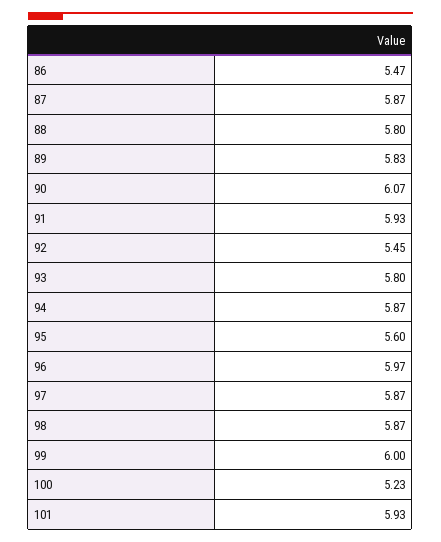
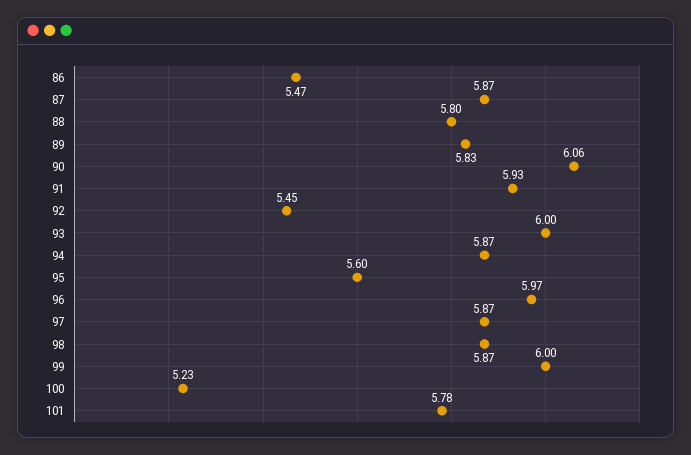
  {
    "86": 5.47,
    "87": 5.87,
    "88": 5.8,
    "89": 5.83,
-   "90": 6.07,
+   "90": 6.06,
    "91": 5.93,
    "92": 5.45,
-   "93": 5.8,
+   "93": 6,
    "94": 5.87,
    "95": 5.6,
    "96": 5.97,
    "97": 5.87,
    "98": 5.87,
    "99": 6,
    "100": 5.23,
-   "101": 5.93
+   "101": 5.78
  }

